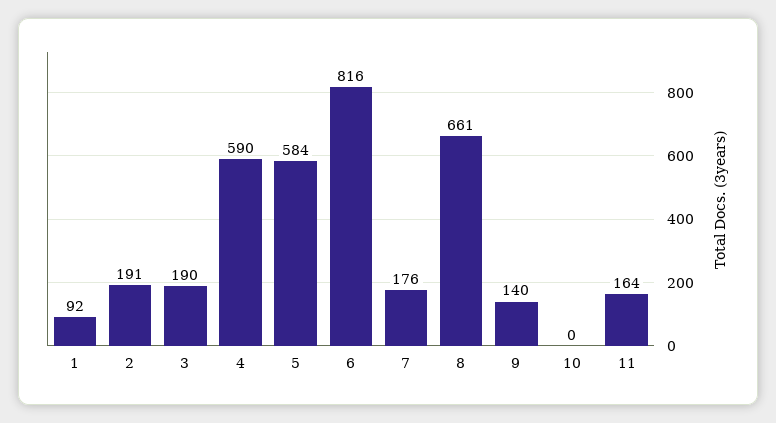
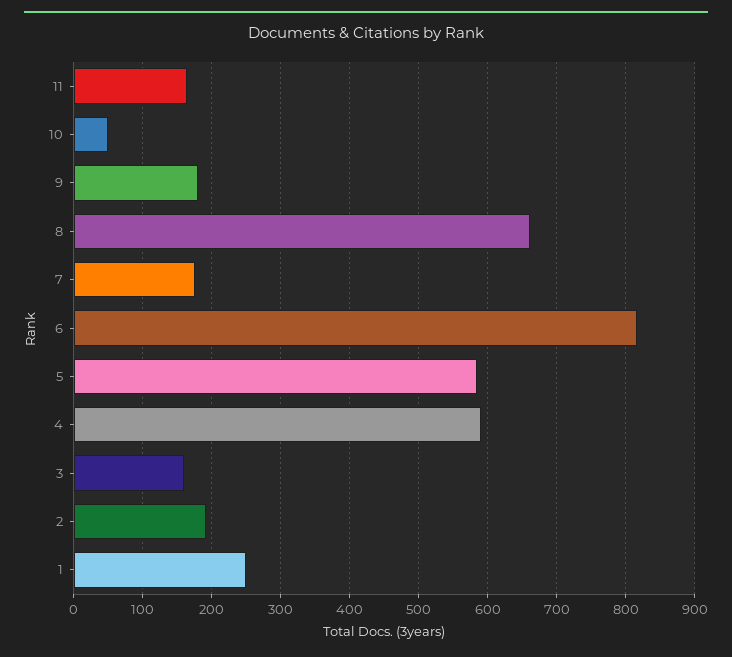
  {
-   "1": 92,
+   "1": 250,
    "2": 191,
-   "3": 190,
+   "3": 160,
    "4": 590,
    "5": 584,
    "6": 816,
    "7": 176,
    "8": 661,
-   "9": 140,
+   "9": 180,
-   "10": 0,
+   "10": 50,
    "11": 164
  }

